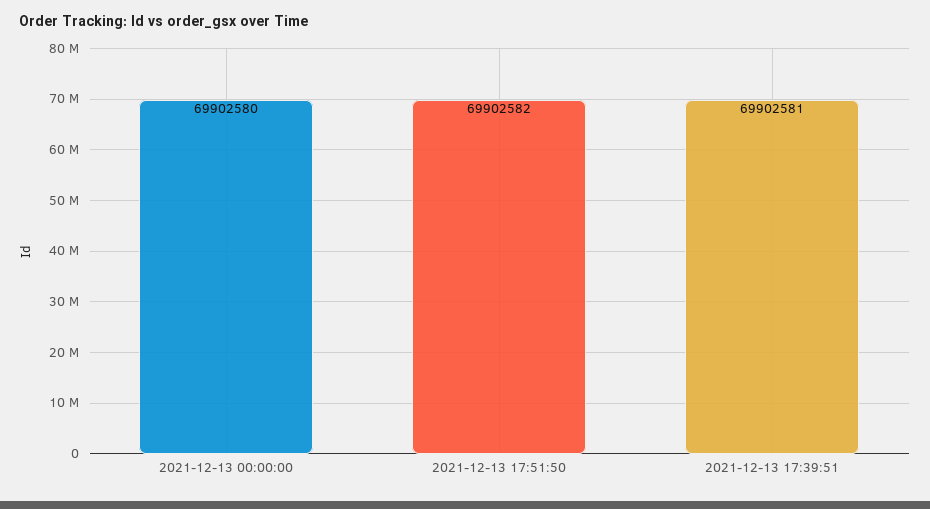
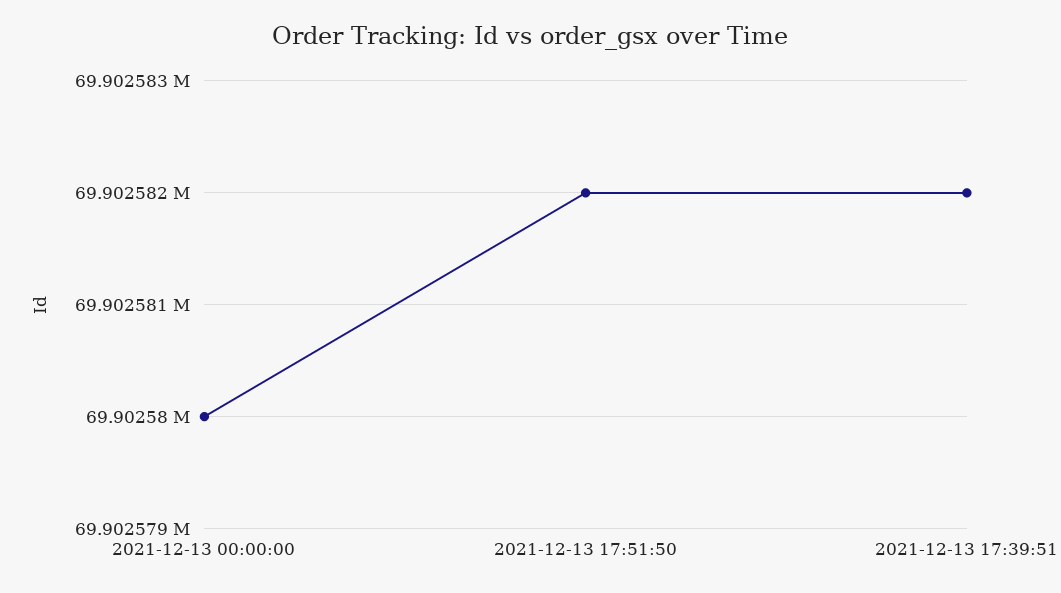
  {
    "2021-12-13 00:00:00": 69902580,
    "2021-12-13 17:51:50": 69902582,
-   "2021-12-13 17:39:51": 69902581
+   "2021-12-13 17:39:51": 69902582
  }

